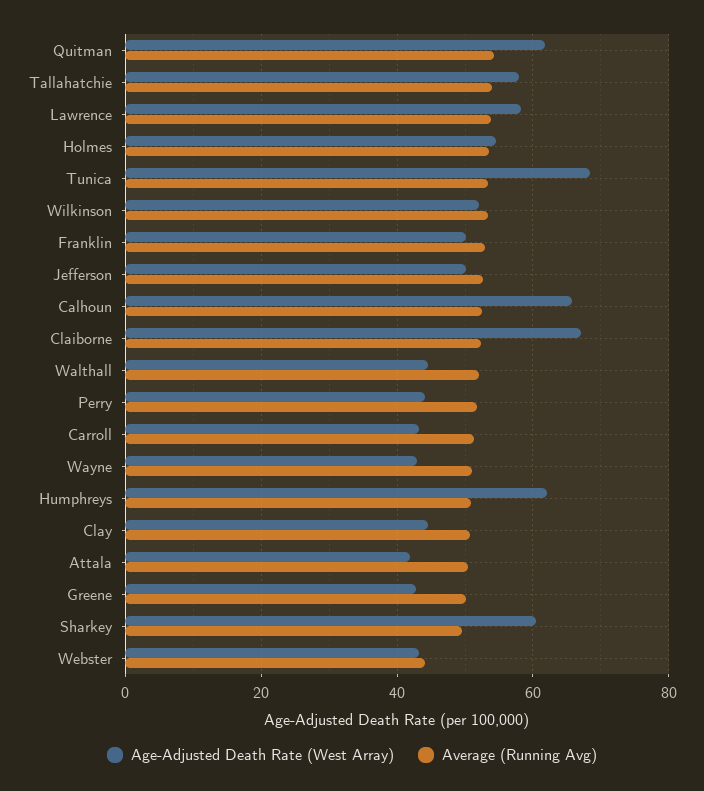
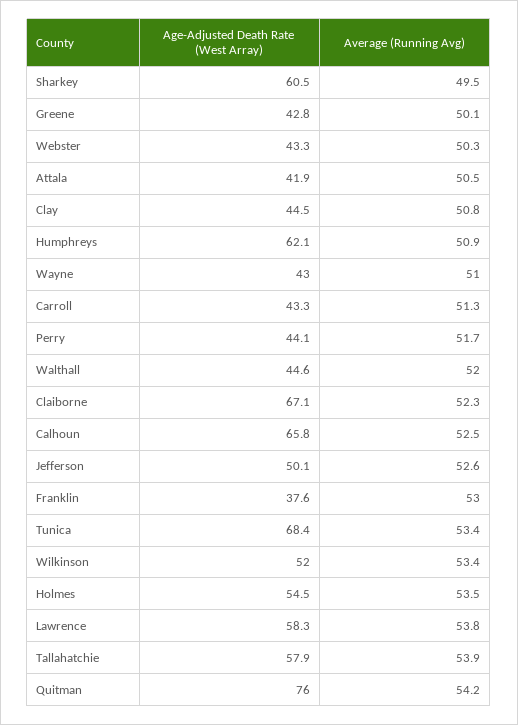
  {
    "Age-Adjusted Death Rate (West Array)": {
-     "Quitman": 62,
+     "Quitman": 76,
      "Tallahatchie": 57.9,
      "Lawrence": 58.3,
      "Holmes": 54.5,
      "Tunica": 68.4,
      "Wilkinson": 52,
-     "Franklin": 50,
+     "Franklin": 37.6,
      "Jefferson": 50.1,
      "Calhoun": 65.8,
      "Claiborne": 67.1,
      "Walthall": 44.6,
      "Perry": 44.1,
      "Carroll": 43.3,
      "Wayne": 43,
      "Humphreys": 62.1,
      "Clay": 44.5,
      "Attala": 41.9,
      "Greene": 42.8,
      "Sharkey": 60.5,
      "Webster": 43.3
    },
    "Average (Running Avg)": {
      "Quitman": 54.2,
      "Tallahatchie": 53.9,
      "Lawrence": 53.8,
      "Holmes": 53.5,
      "Tunica": 53.4,
      "Wilkinson": 53.4,
      "Franklin": 53,
      "Jefferson": 52.6,
      "Calhoun": 52.5,
      "Claiborne": 52.3,
      "Walthall": 52,
      "Perry": 51.7,
      "Carroll": 51.3,
      "Wayne": 51,
      "Humphreys": 50.9,
      "Clay": 50.8,
      "Attala": 50.5,
      "Greene": 50.1,
      "Sharkey": 49.5,
-     "Webster": 44
+     "Webster": 50.3
    }
  }

